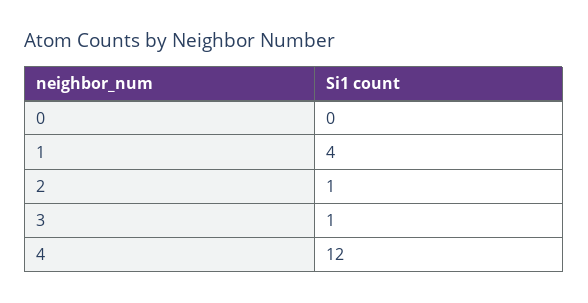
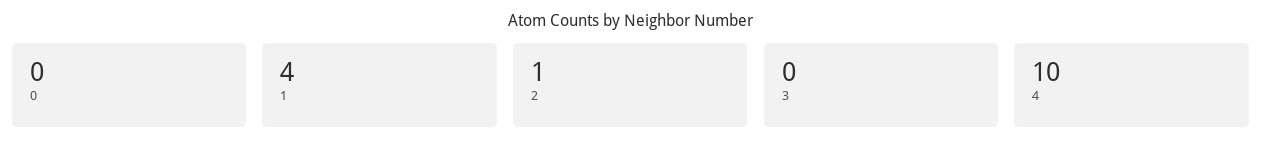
  {
    "0": 0,
    "1": 4,
    "2": 1,
-   "3": 1,
+   "3": 0,
-   "4": 12
+   "4": 10
  }

